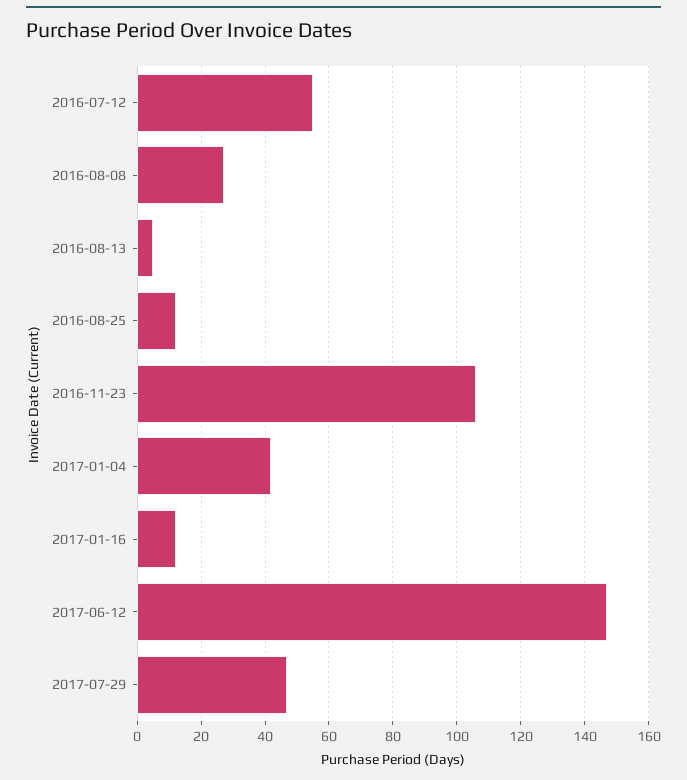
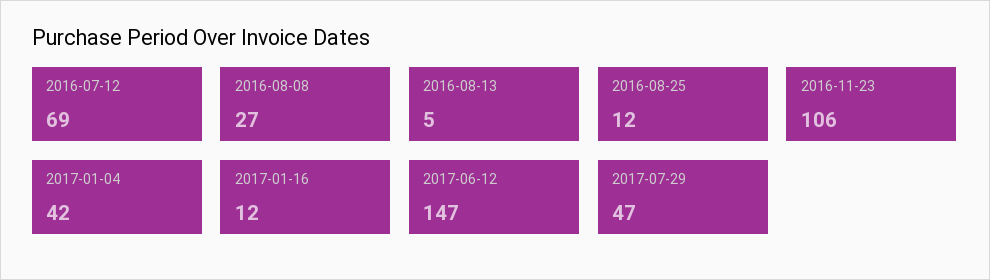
  {
-   "2016-07-12": 55,
+   "2016-07-12": 69,
    "2016-08-08": 27,
    "2016-08-13": 5,
    "2016-08-25": 12,
    "2016-11-23": 106,
    "2017-01-04": 42,
    "2017-01-16": 12,
    "2017-06-12": 147,
    "2017-07-29": 47
  }

